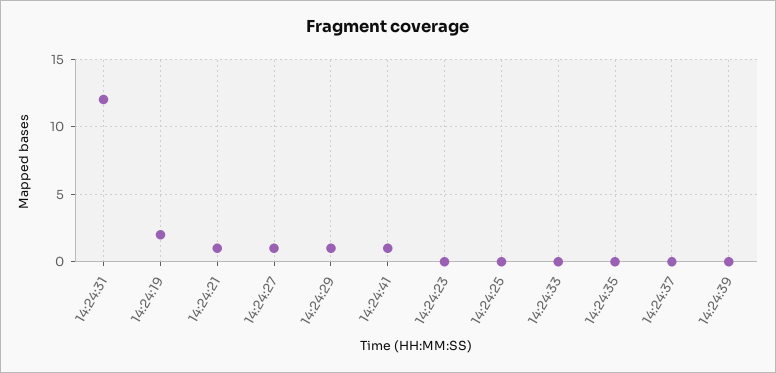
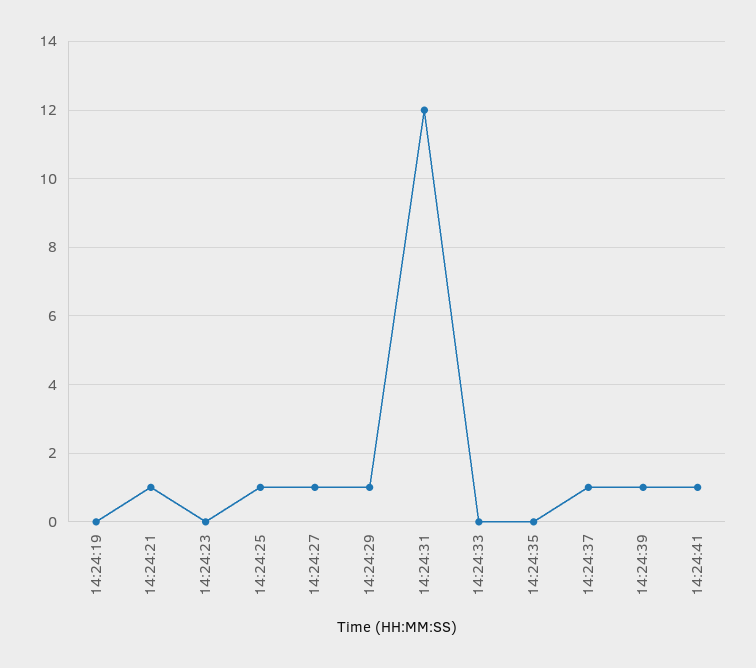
  {
    "14:24:31": 12,
-   "14:24:19": 2,
+   "14:24:19": 0,
    "14:24:21": 1,
    "14:24:27": 1,
    "14:24:29": 1,
    "14:24:41": 1,
    "14:24:23": 0,
-   "14:24:25": 0,
+   "14:24:25": 1,
    "14:24:33": 0,
    "14:24:35": 0,
-   "14:24:37": 0,
+   "14:24:37": 1,
-   "14:24:39": 0
+   "14:24:39": 1
  }

